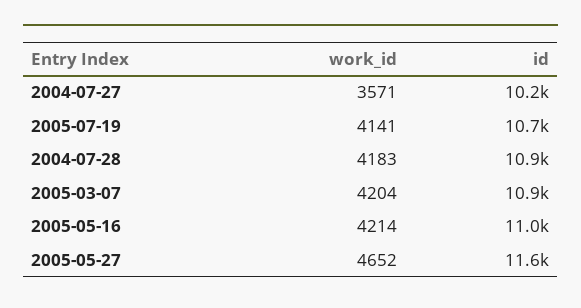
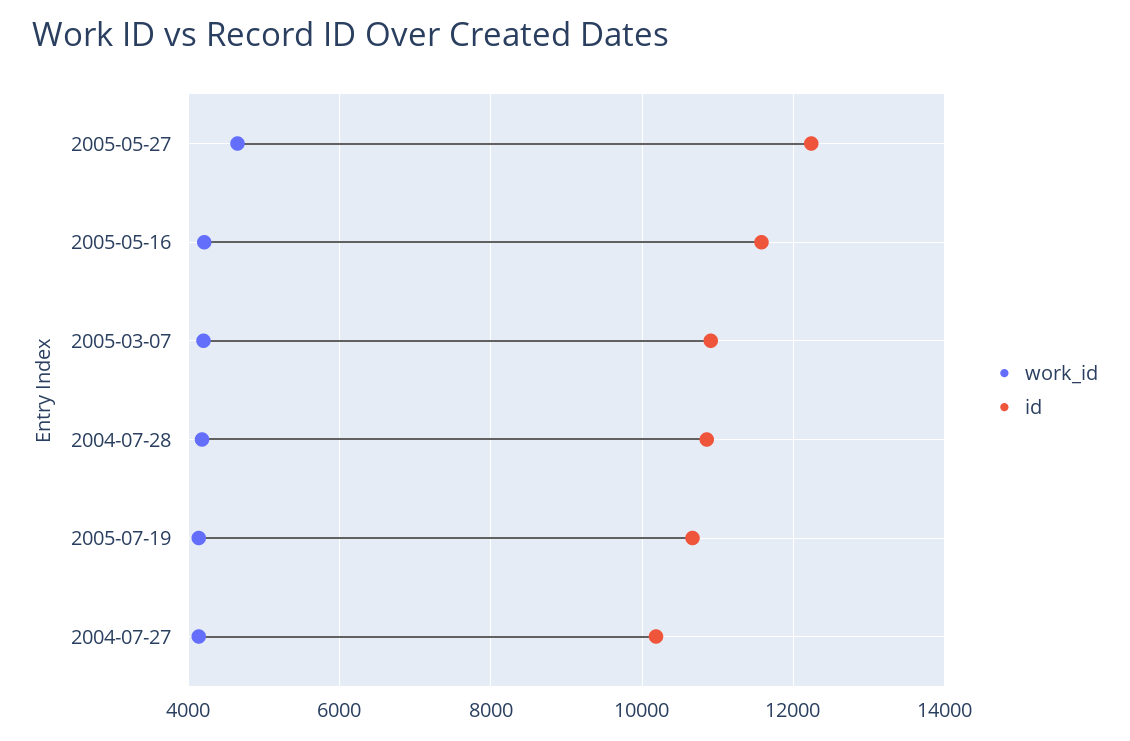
  {
    "work_id": {
-     "2004-07-27": 3571,
+     "2004-07-27": 4200,
      "2005-07-19": 4141,
      "2004-07-28": 4183,
      "2005-03-07": 4204,
      "2005-05-16": 4214,
      "2005-05-27": 4652
    },
    "id": {
      "2004-07-27": 10200,
      "2005-07-19": 10700,
      "2004-07-28": 10900,
      "2005-03-07": 10900,
-     "2005-05-16": 11000,
+     "2005-05-16": 11600,
-     "2005-05-27": 11600
+     "2005-05-27": 12200
    }
  }

